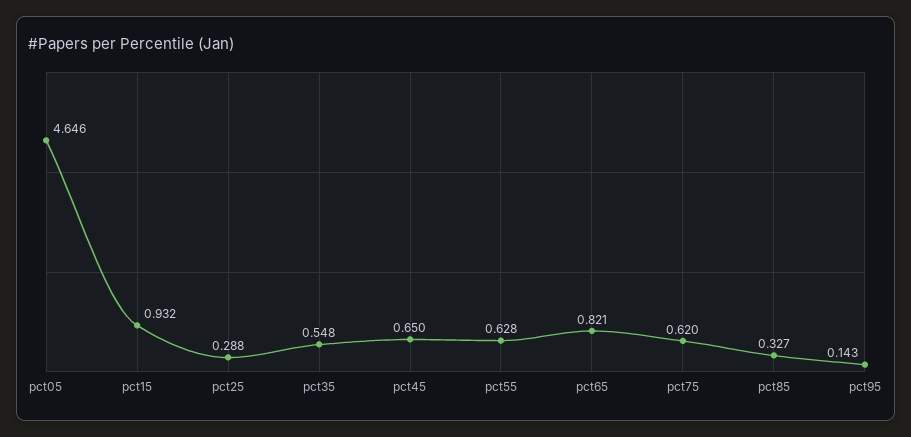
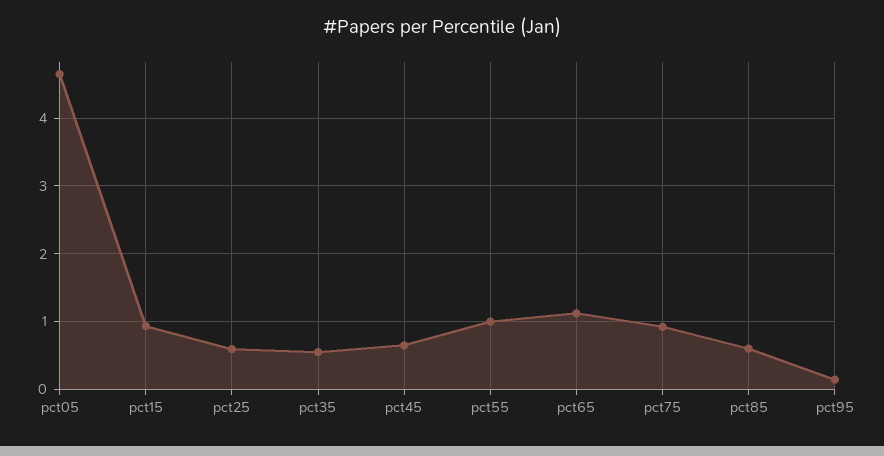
  {
    "pct05": 4.646,
    "pct15": 0.932,
-   "pct25": 0.288,
+   "pct25": 0.6,
    "pct35": 0.548,
    "pct45": 0.65,
-   "pct55": 0.628,
+   "pct55": 1,
-   "pct65": 0.821,
+   "pct65": 1.1,
-   "pct75": 0.62,
+   "pct75": 0.9,
-   "pct85": 0.327,
+   "pct85": 0.6,
    "pct95": 0.143
  }

